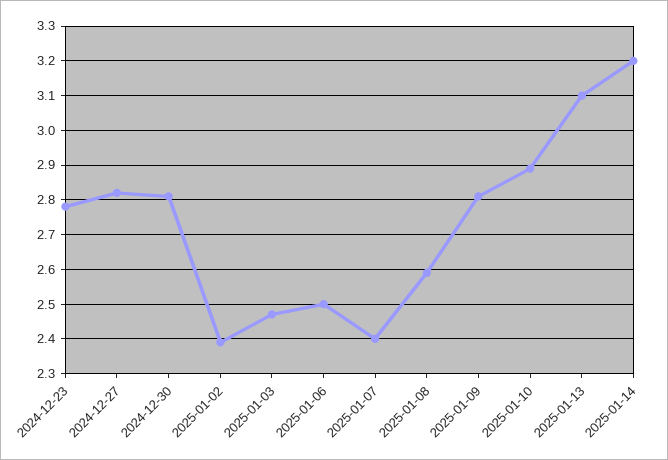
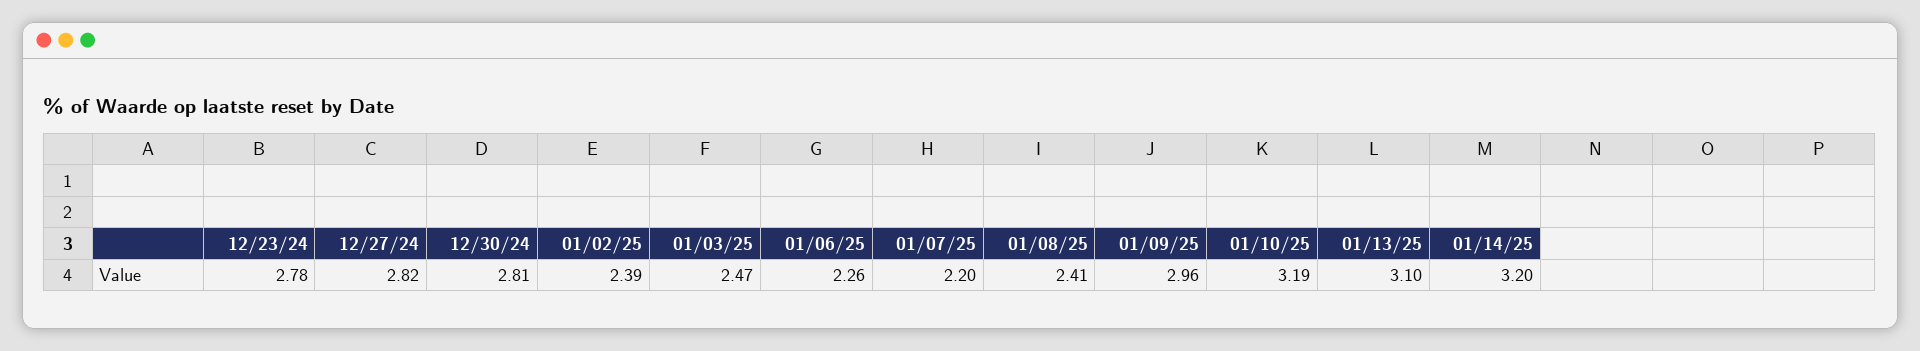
  {
    "2024-12-23": 2.78,
    "2024-12-27": 2.82,
    "2024-12-30": 2.81,
    "2025-01-02": 2.39,
    "2025-01-03": 2.47,
-   "2025-01-06": 2.5,
+   "2025-01-06": 2.26,
-   "2025-01-07": 2.4,
+   "2025-01-07": 2.2,
-   "2025-01-08": 2.6,
+   "2025-01-08": 2.41,
-   "2025-01-09": 2.8,
+   "2025-01-09": 2.96,
-   "2025-01-10": 2.9,
+   "2025-01-10": 3.19,
    "2025-01-13": 3.1,
    "2025-01-14": 3.2
  }

